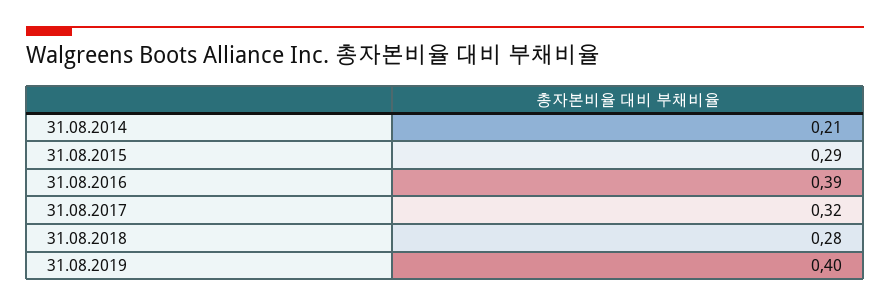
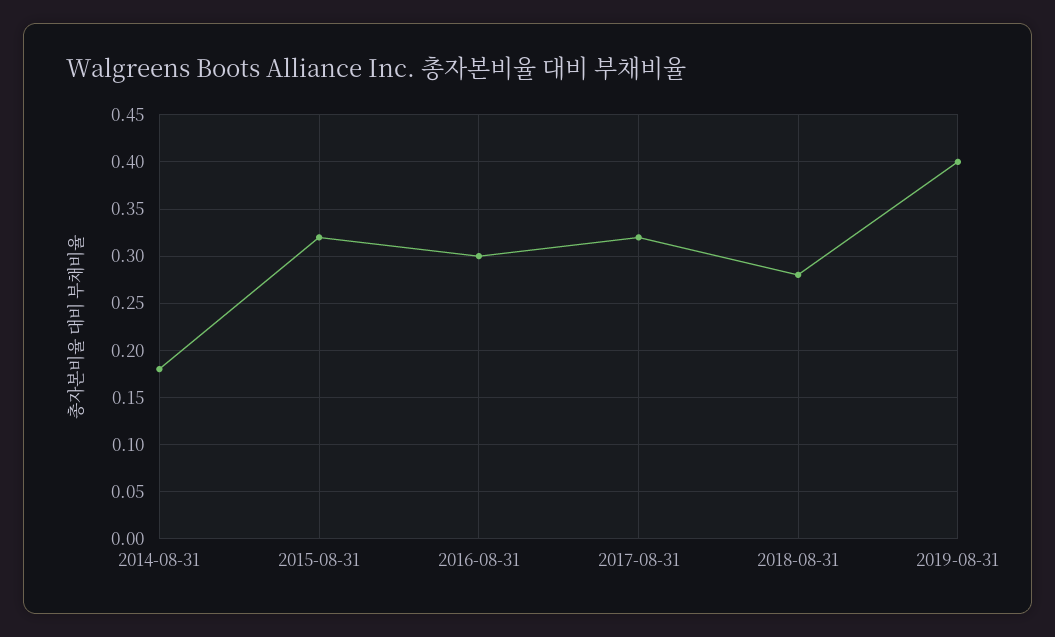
  {
-   "31.08.2014": 0.21,
+   "31.08.2014": 0.18,
-   "31.08.2015": 0.29,
+   "31.08.2015": 0.32,
-   "31.08.2016": 0.39,
+   "31.08.2016": 0.3,
    "31.08.2017": 0.32,
    "31.08.2018": 0.28,
    "31.08.2019": 0.4
  }

